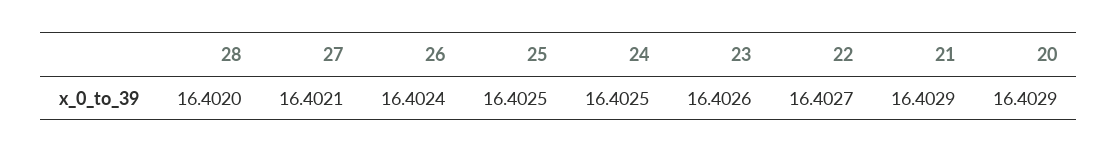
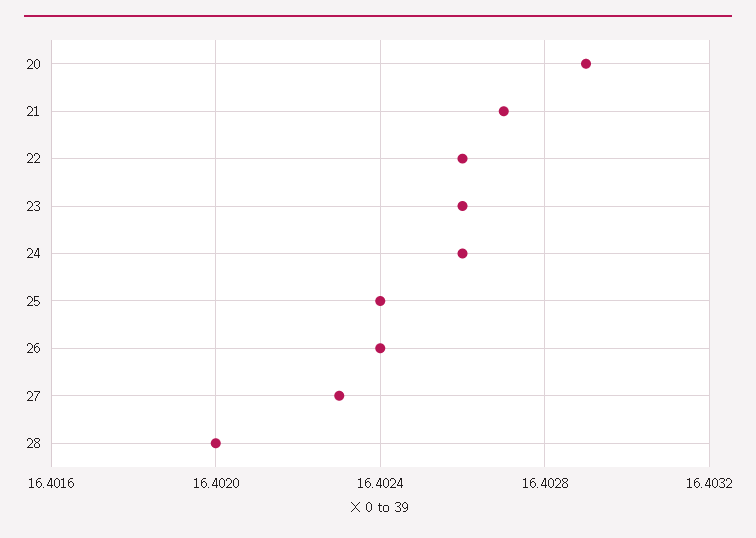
  {
    "28": 16.402,
-   "27": 16.4021,
+   "27": 16.4023,
    "26": 16.4024,
-   "25": 16.4025,
+   "25": 16.4024,
-   "24": 16.4025,
+   "24": 16.4026,
    "23": 16.4026,
-   "22": 16.4027,
+   "22": 16.4026,
-   "21": 16.4029,
+   "21": 16.4027,
    "20": 16.4029
  }

